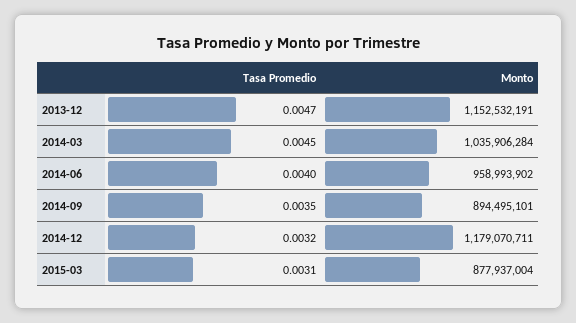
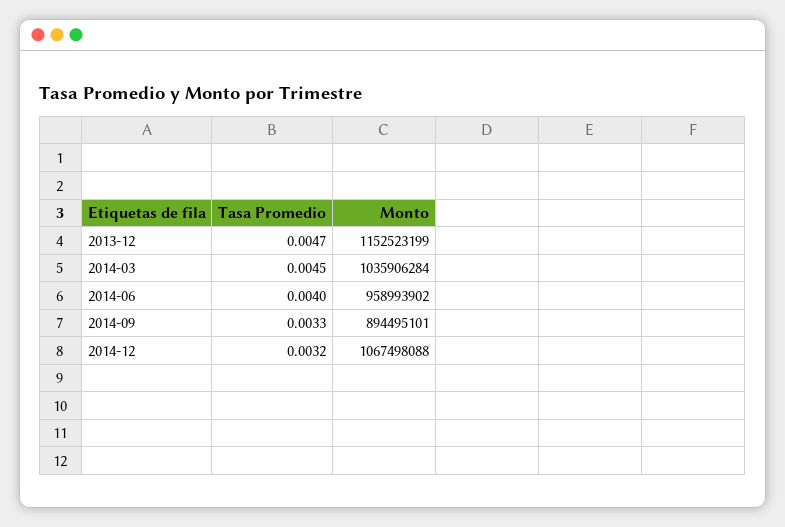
  {
    "Tasa Promedio": {
      "2013-12": 0.0047,
      "2014-03": 0.0045,
      "2014-06": 0.004,
-     "2014-09": 0.0035,
+     "2014-09": 0.0033,
-     "2014-12": 0.0032,
+     "2014-12": 0.0032
-     "2015-03": 0.0031
    },
    "Monto": {
-     "2013-12": 1152532191,
+     "2013-12": 1152523199,
      "2014-03": 1035906284,
      "2014-06": 958993902,
      "2014-09": 894495101,
-     "2014-12": 1179070711,
+     "2014-12": 1067498088
-     "2015-03": 877937004
    }
  }

